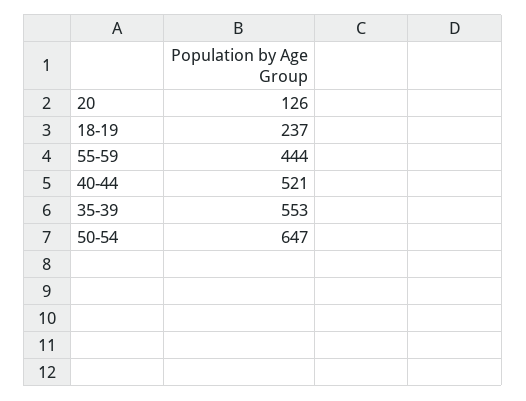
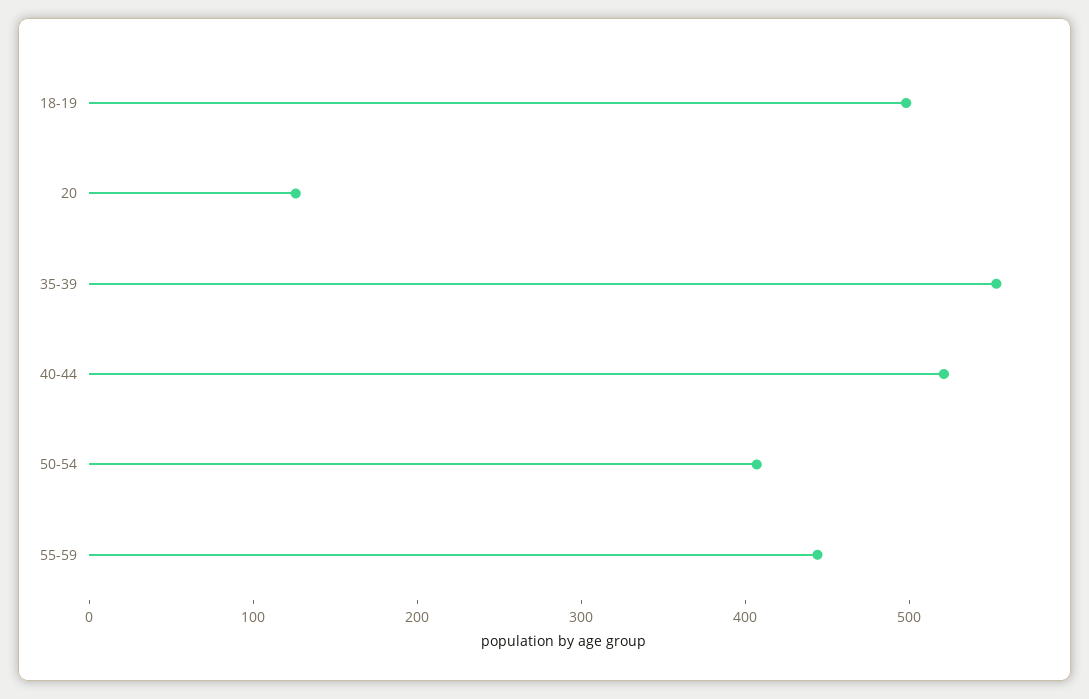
  {
    "20": 126,
-   "18-19": 237,
+   "18-19": 500,
    "55-59": 444,
    "40-44": 521,
    "35-39": 553,
-   "50-54": 647
+   "50-54": 400
  }

